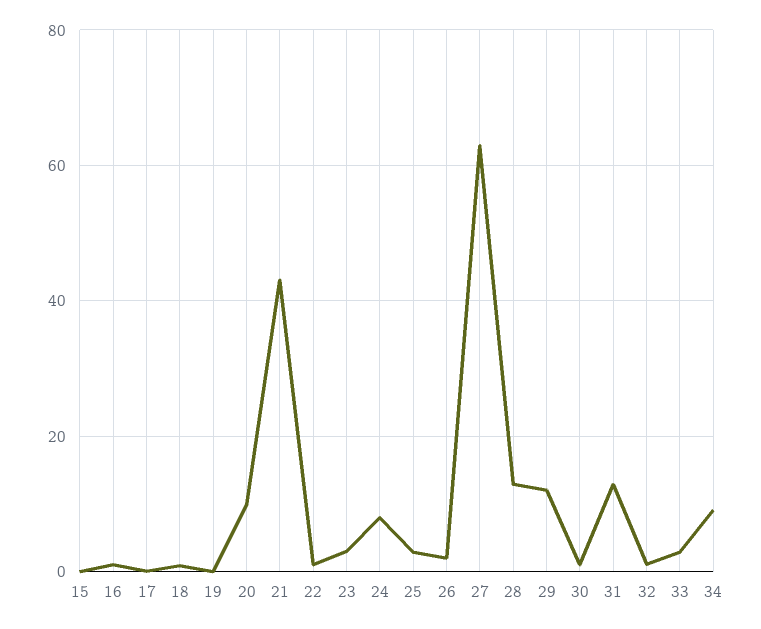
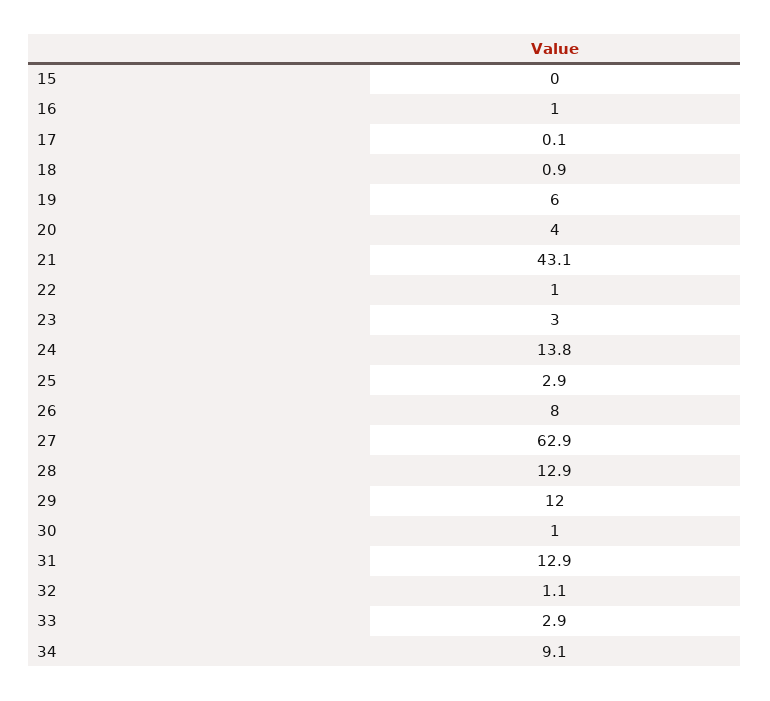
  {
    "15": 0,
    "16": 1,
    "17": 0.1,
    "18": 0.9,
-   "19": 0,
+   "19": 6,
-   "20": 10,
+   "20": 4,
    "21": 43.1,
    "22": 1,
    "23": 3,
-   "24": 8,
+   "24": 13.8,
    "25": 2.9,
-   "26": 2,
+   "26": 8,
    "27": 62.9,
    "28": 12.9,
    "29": 12,
    "30": 1,
    "31": 12.9,
    "32": 1.1,
    "33": 2.9,
    "34": 9.1
  }

